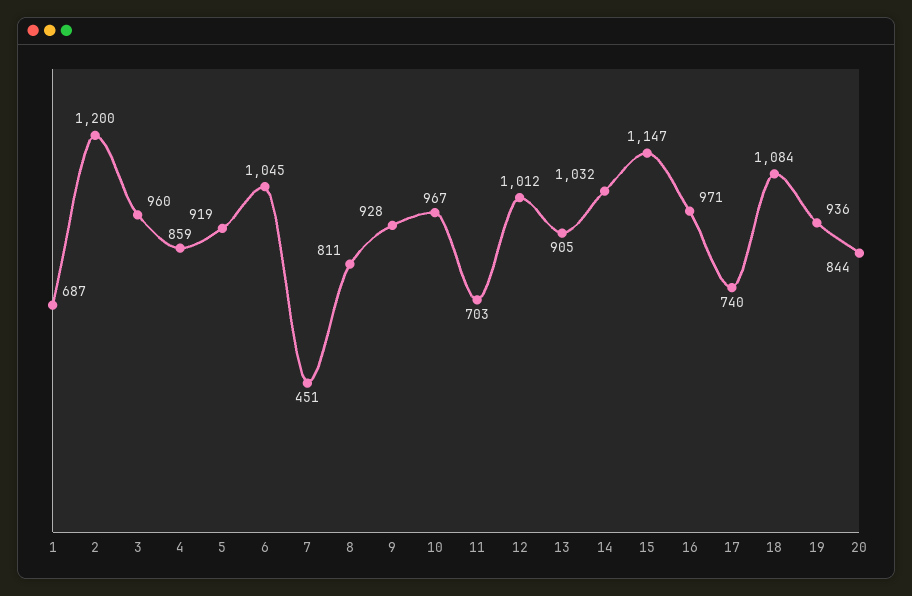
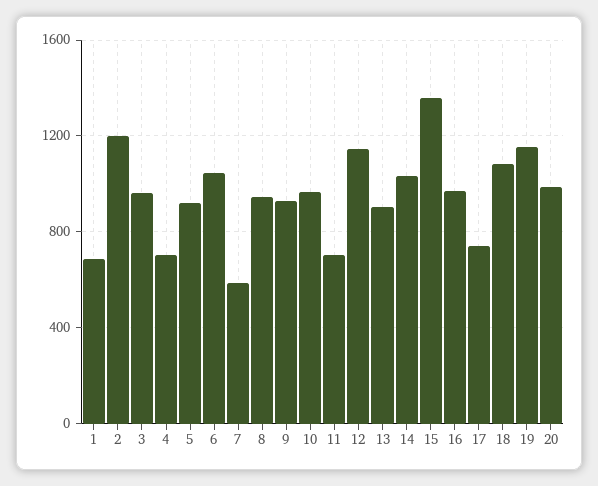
  {
    "1": 687,
    "2": 1200,
    "3": 960,
-   "4": 859,
+   "4": 700,
    "5": 919,
    "6": 1045,
-   "7": 451,
+   "7": 600,
-   "8": 811,
+   "8": 950,
    "9": 928,
    "10": 967,
    "11": 703,
-   "12": 1012,
+   "12": 1150,
    "13": 905,
    "14": 1032,
-   "15": 1147,
+   "15": 1350,
    "16": 971,
    "17": 740,
    "18": 1084,
-   "19": 936,
+   "19": 1150,
-   "20": 844
+   "20": 1000
  }

